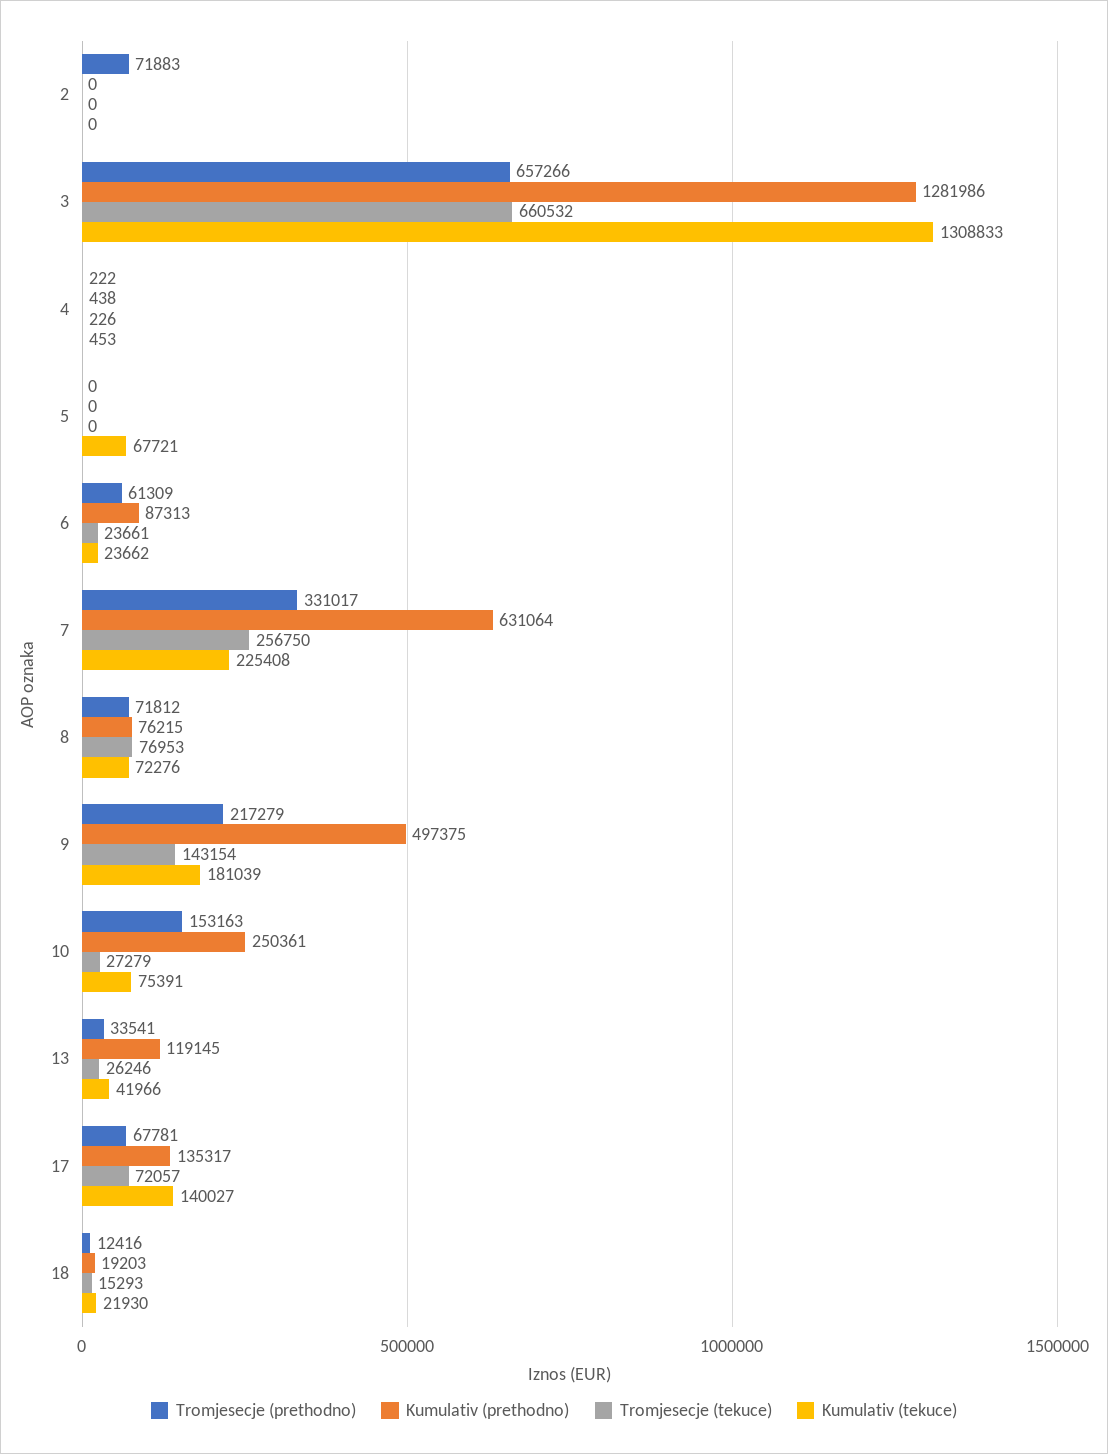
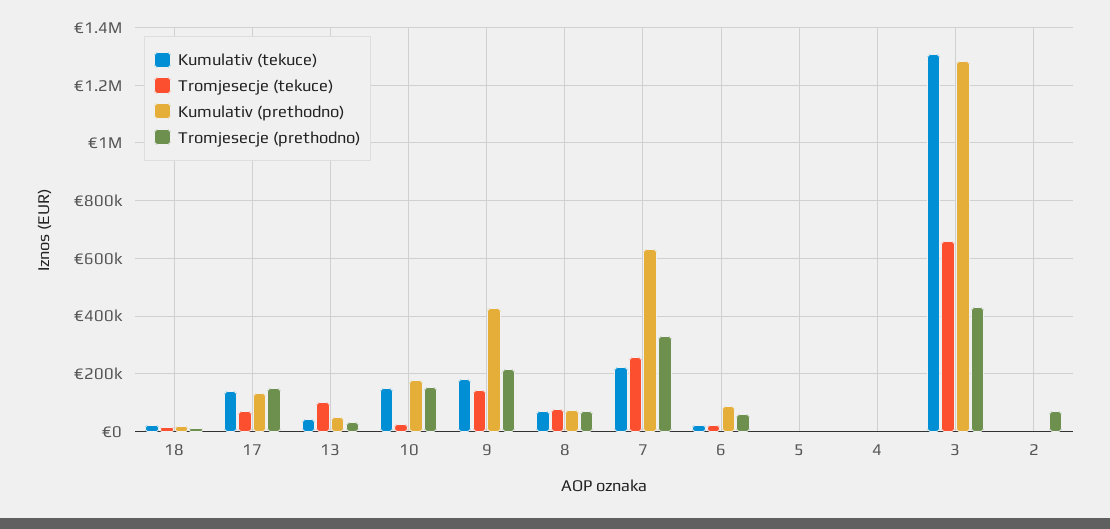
  {
    "Tromjesecje (prethodno)": {
      "2": 71883,
-     "3": 657266,
+     "3": 425000,
      "4": 222,
      "5": 0,
      "6": 61309,
      "7": 331017,
      "8": 71812,
      "9": 217279,
      "10": 153163,
      "13": 33541,
-     "17": 67781,
+     "17": 150000,
      "18": 12416
    },
    "Kumulativ (prethodno)": {
      "2": 0,
      "3": 1281986,
      "4": 438,
      "5": 0,
      "6": 87313,
      "7": 631064,
      "8": 76215,
-     "9": 497375,
+     "9": 425000,
-     "10": 250361,
+     "10": 175000,
-     "13": 119145,
+     "13": 50000,
      "17": 135317,
      "18": 19203
    },
    "Tromjesecje (tekuce)": {
      "2": 0,
      "3": 660532,
      "4": 226,
      "5": 0,
      "6": 23661,
      "7": 256750,
      "8": 76953,
      "9": 143154,
      "10": 27279,
-     "13": 26246,
+     "13": 100000,
      "17": 72057,
      "18": 15293
    },
    "Kumulativ (tekuce)": {
      "2": 0,
      "3": 1308833,
      "4": 453,
-     "5": 67721,
+     "5": 0,
      "6": 23662,
      "7": 225408,
      "8": 72276,
      "9": 181039,
-     "10": 75391,
+     "10": 150000,
      "13": 41966,
      "17": 140027,
      "18": 21930
    }
  }

